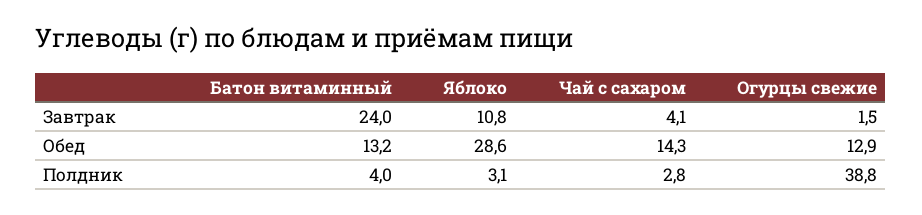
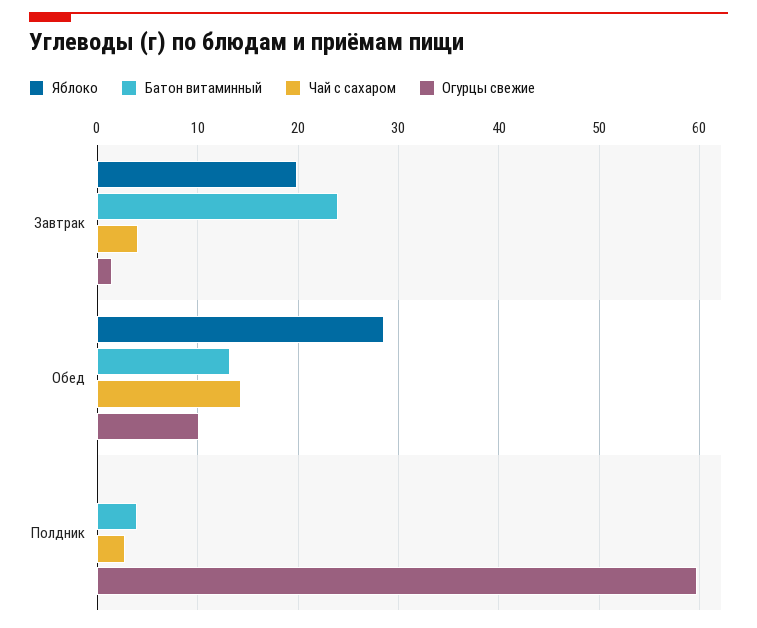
  {
    "Батон витаминный": {
      "Завтрак": 24,
      "Обед": 13.2,
      "Полдник": 4
    },
    "Яблоко": {
-     "Завтрак": 10.8,
+     "Завтрак": 20,
      "Обед": 28.6,
-     "Полдник": 3.1
+     "Полдник": 0
    },
    "Чай с сахаром": {
      "Завтрак": 4.1,
      "Обед": 14.3,
      "Полдник": 2.8
    },
    "Огурцы свежие": {
      "Завтрак": 1.5,
-     "Обед": 12.9,
+     "Обед": 10,
-     "Полдник": 38.8
+     "Полдник": 60
    }
  }

